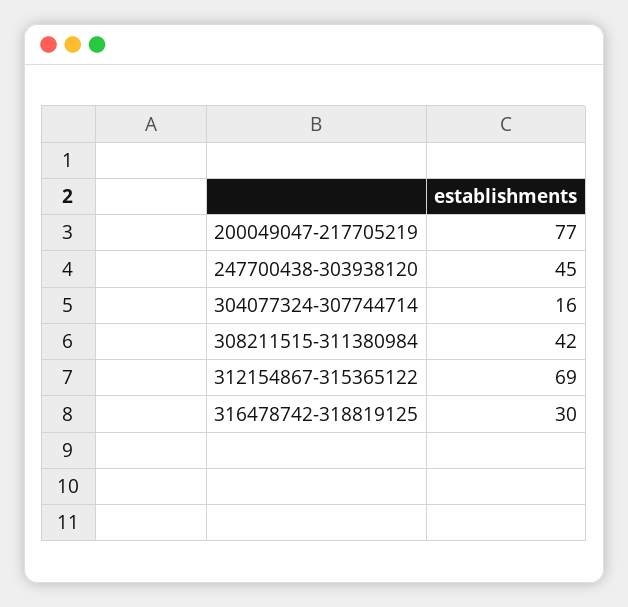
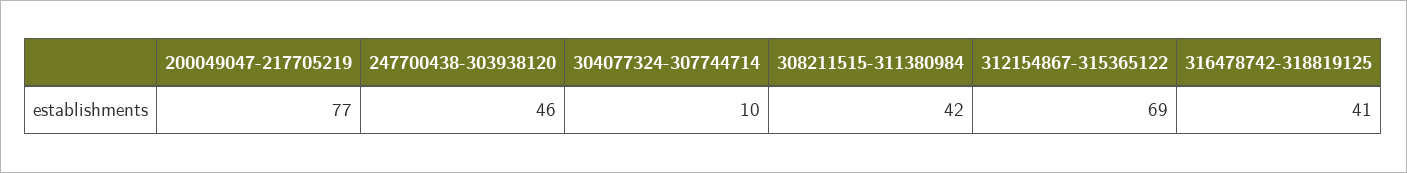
  {
    "200049047-217705219": 77,
-   "247700438-303938120": 45,
+   "247700438-303938120": 46,
-   "304077324-307744714": 16,
+   "304077324-307744714": 10,
    "308211515-311380984": 42,
    "312154867-315365122": 69,
-   "316478742-318819125": 30
+   "316478742-318819125": 41
  }

